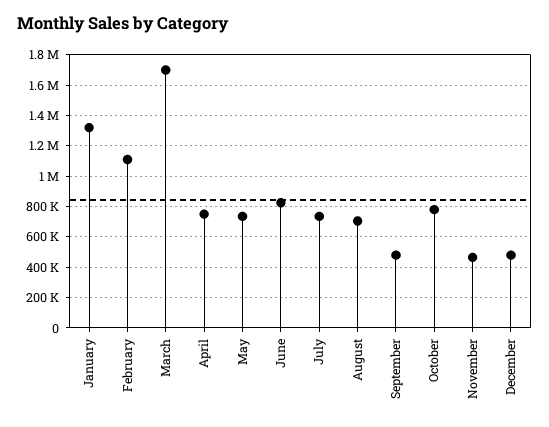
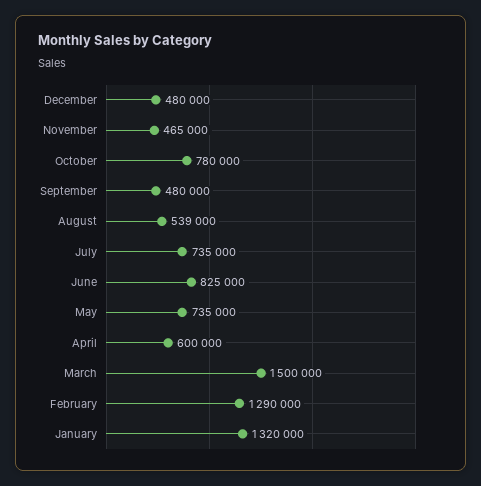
  {
    "January": 1320000,
-   "February": 1100000,
+   "February": 1290000,
-   "March": 1700000,
+   "March": 1500000,
-   "April": 750000,
+   "April": 600000,
    "May": 735000,
    "June": 825000,
    "July": 735000,
-   "August": 700000,
+   "August": 539000,
    "September": 480000,
    "October": 780000,
    "November": 465000,
    "December": 480000
  }

